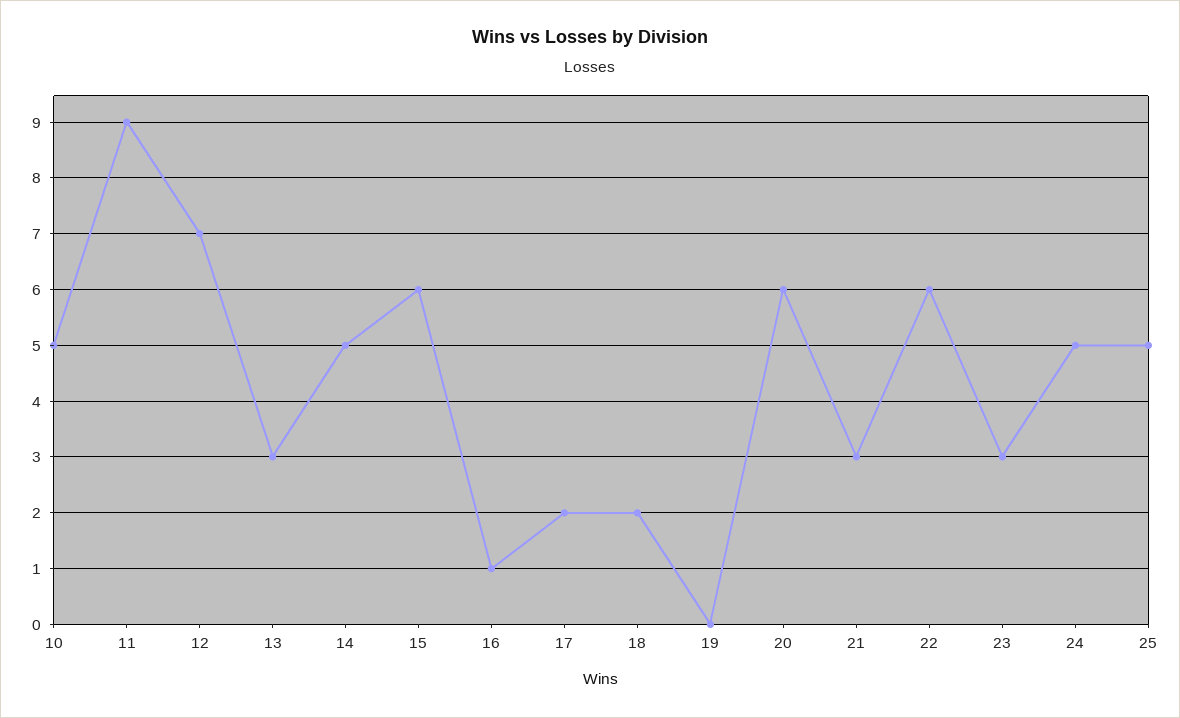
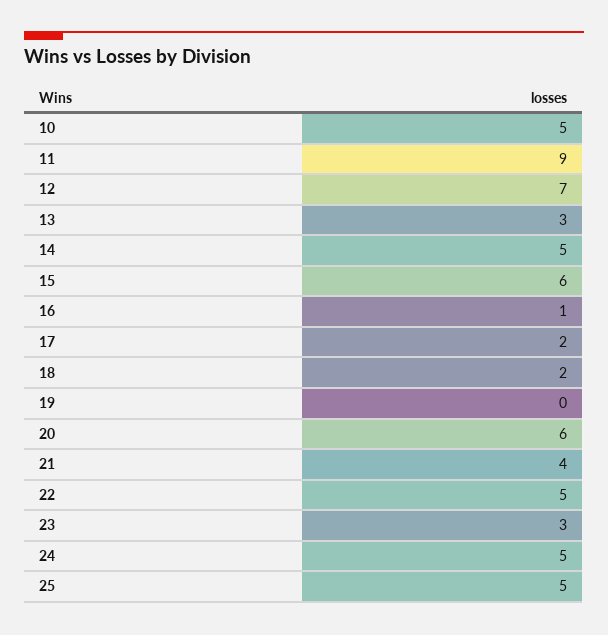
  {
    "10": 5,
    "11": 9,
    "12": 7,
    "13": 3,
    "14": 5,
    "15": 6,
    "16": 1,
    "17": 2,
    "18": 2,
    "19": 0,
    "20": 6,
-   "21": 3,
+   "21": 4,
-   "22": 6,
+   "22": 5,
    "23": 3,
    "24": 5,
    "25": 5
  }

